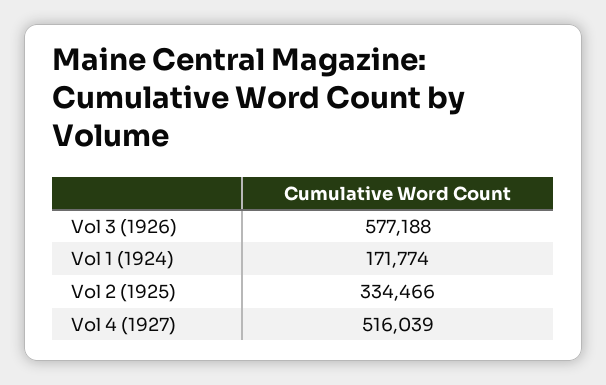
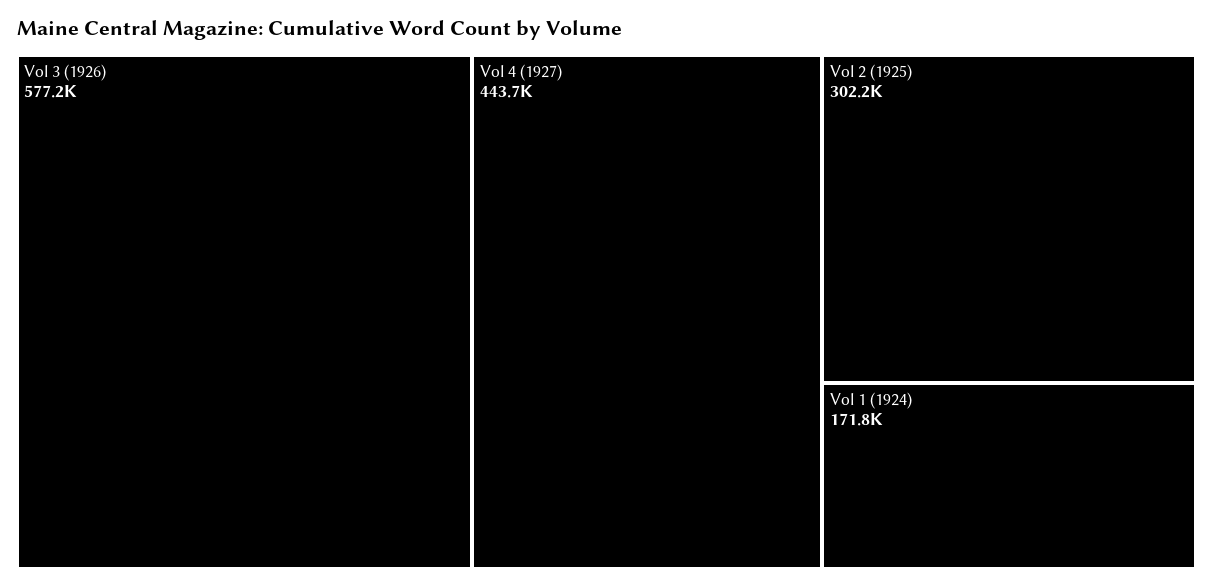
  {
    "Vol 3 (1926)": 577188,
    "Vol 1 (1924)": 171774,
-   "Vol 2 (1925)": 334466,
+   "Vol 2 (1925)": 302200,
-   "Vol 4 (1927)": 516039
+   "Vol 4 (1927)": 443700
  }

